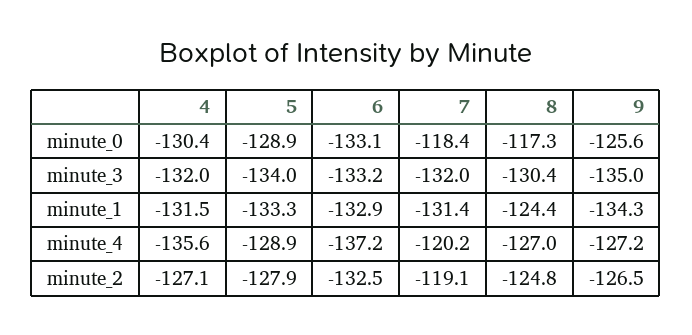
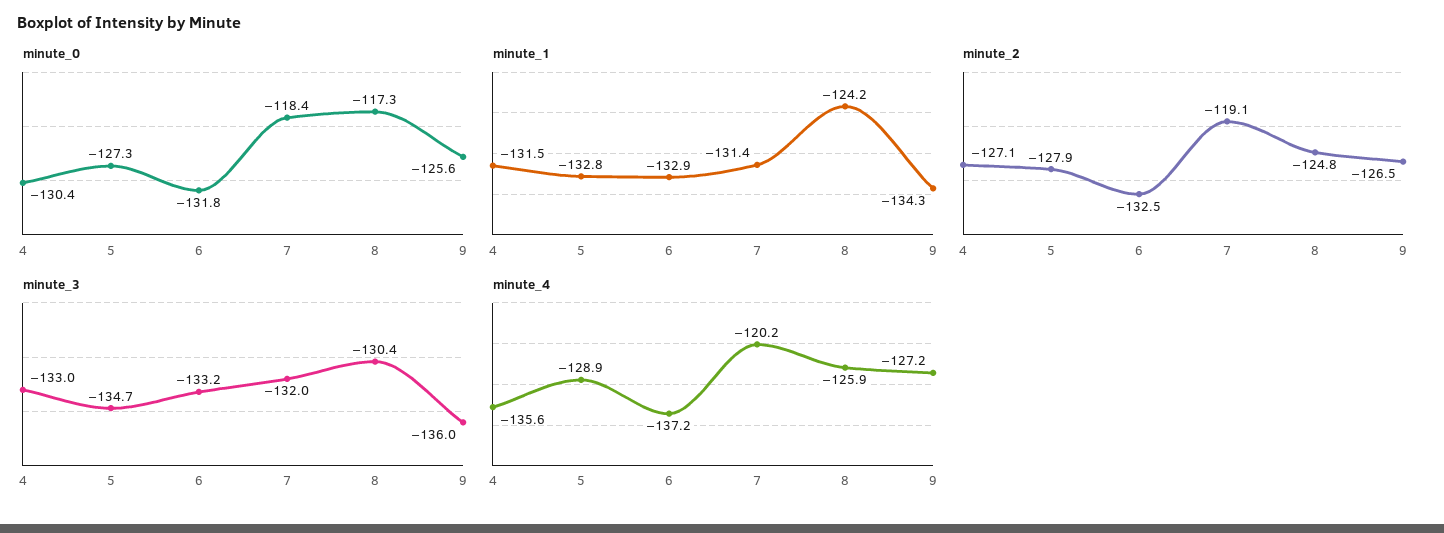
  {
    "minute_0": {
      "4": -130.4,
-     "5": -128.9,
+     "5": -127.3,
-     "6": -133.1,
+     "6": -131.8,
      "7": -118.4,
      "8": -117.3,
      "9": -125.6
    },
    "minute_3": {
-     "4": -132,
+     "4": -133,
-     "5": -134,
+     "5": -134.7,
      "6": -133.2,
      "7": -132,
      "8": -130.4,
-     "9": -135
+     "9": -136
    },
    "minute_1": {
      "4": -131.5,
-     "5": -133.3,
+     "5": -132.8,
      "6": -132.9,
      "7": -131.4,
-     "8": -124.4,
+     "8": -124.2,
      "9": -134.3
    },
    "minute_4": {
      "4": -135.6,
      "5": -128.9,
      "6": -137.2,
      "7": -120.2,
-     "8": -127,
+     "8": -125.9,
      "9": -127.2
    },
    "minute_2": {
      "4": -127.1,
      "5": -127.9,
      "6": -132.5,
      "7": -119.1,
      "8": -124.8,
      "9": -126.5
    }
  }

